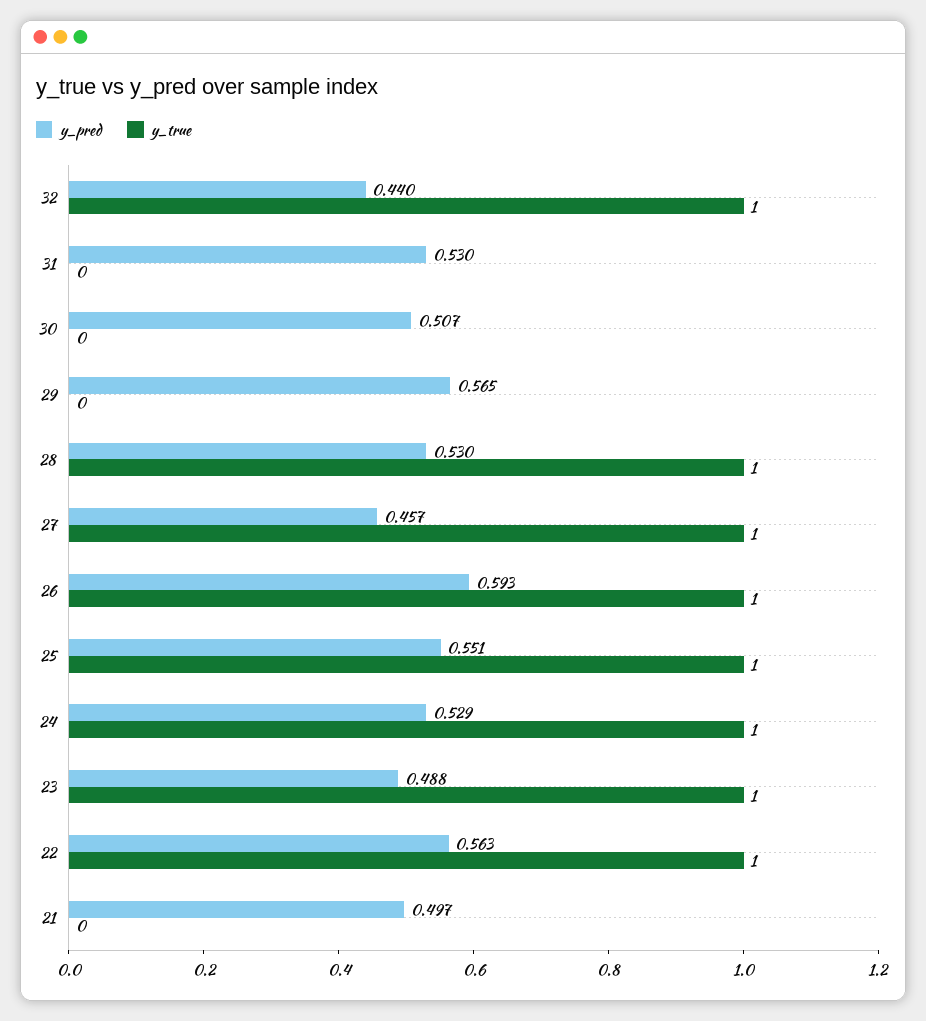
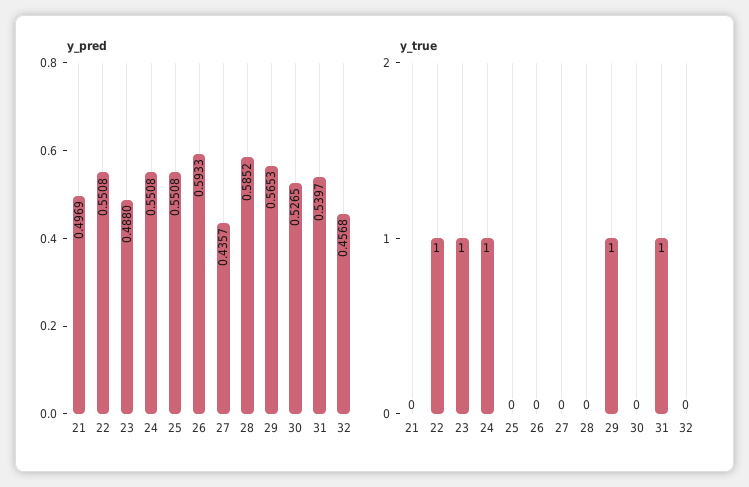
  {
    "y_pred": {
-     "32": 0.44,
+     "32": 0.4568,
-     "31": 0.53,
+     "31": 0.5397,
-     "30": 0.507,
+     "30": 0.5265,
      "29": 0.5653,
-     "28": 0.53,
+     "28": 0.5852,
-     "27": 0.457,
+     "27": 0.4357,
      "26": 0.5933,
      "25": 0.5508,
-     "24": 0.529,
+     "24": 0.5508,
      "23": 0.488,
-     "22": 0.563,
+     "22": 0.5508,
      "21": 0.4969
    },
    "y_true": {
-     "32": 1,
+     "32": 0,
-     "31": 0,
+     "31": 1,
      "30": 0,
-     "29": 0,
+     "29": 1,
-     "28": 1,
+     "28": 0,
-     "27": 1,
+     "27": 0,
-     "26": 1,
+     "26": 0,
-     "25": 1,
+     "25": 0,
      "24": 1,
      "23": 1,
      "22": 1,
      "21": 0
    }
  }

